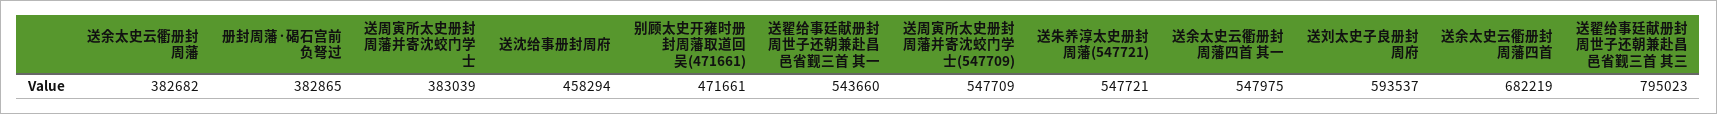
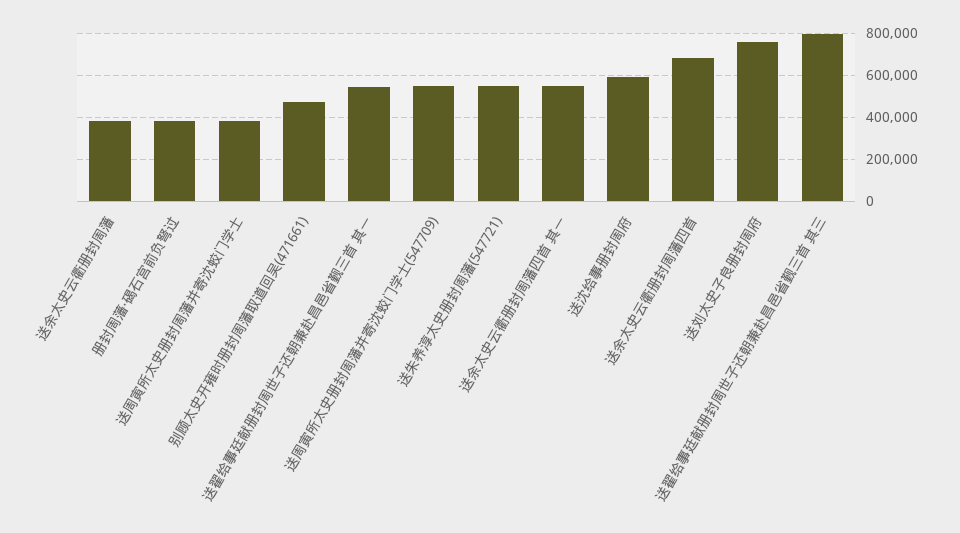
  {
    "送余太史云衢册封周藩": 382682,
    "册封周藩·碣石宫前负弩过": 382865,
    "送周寅所太史册封周藩并寄沈蛟门学士": 383039,
-   "送沈给事册封周府": 458294,
+   "送沈给事册封周府": 600000,
    "别顾太史开雍时册封周藩取道回吴(471661)": 471661,
    "送翟给事廷献册封周世子还朝兼赴昌邑省觐三首 其一": 543660,
    "送周寅所太史册封周藩并寄沈蛟门学士(547709)": 547709,
    "送朱养淳太史册封周藩(547721)": 547721,
    "送余太史云衢册封周藩四首 其一": 547975,
-   "送刘太史子良册封周府": 593537,
+   "送刘太史子良册封周府": 750000,
    "送余太史云衢册封周藩四首": 682219,
    "送翟给事廷献册封周世子还朝兼赴昌邑省觐三首 其三": 795023
  }

